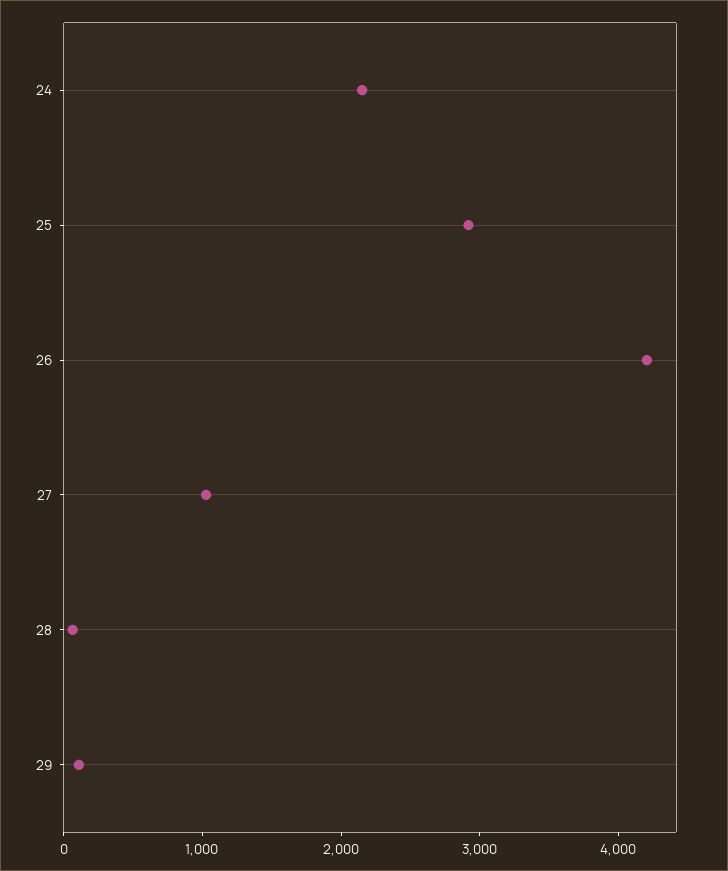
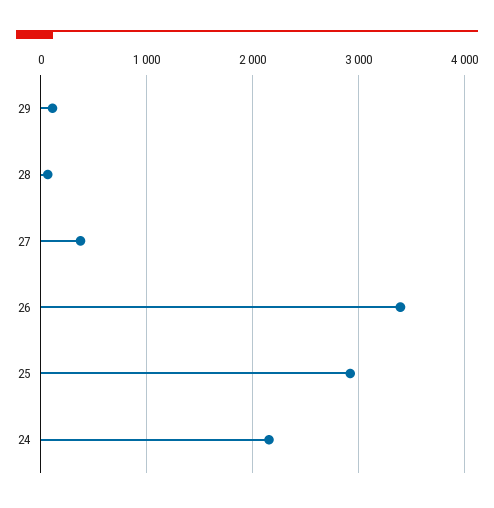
  {
    "24": 2200,
    "25": 2900,
-   "26": 4200,
+   "26": 3400,
-   "27": 1000,
+   "27": 400,
    "28": 100,
    "29": 100
  }

